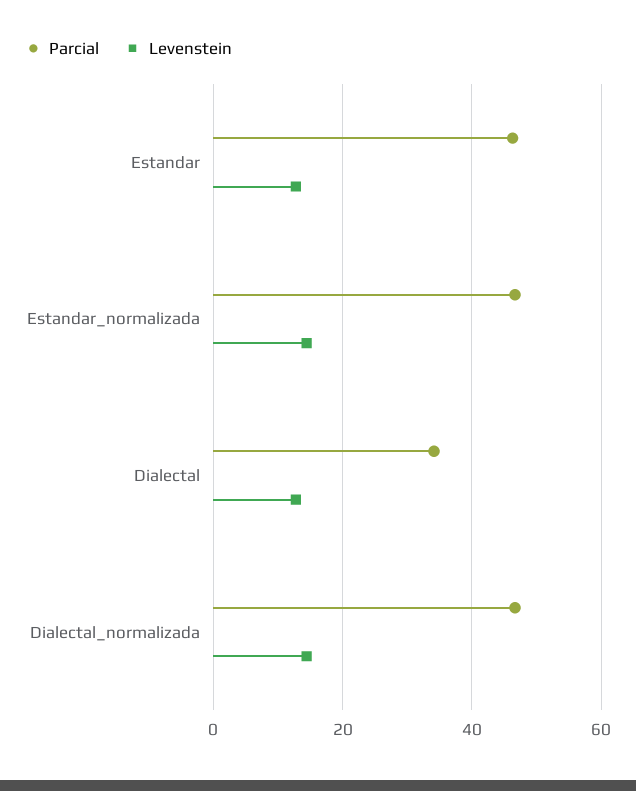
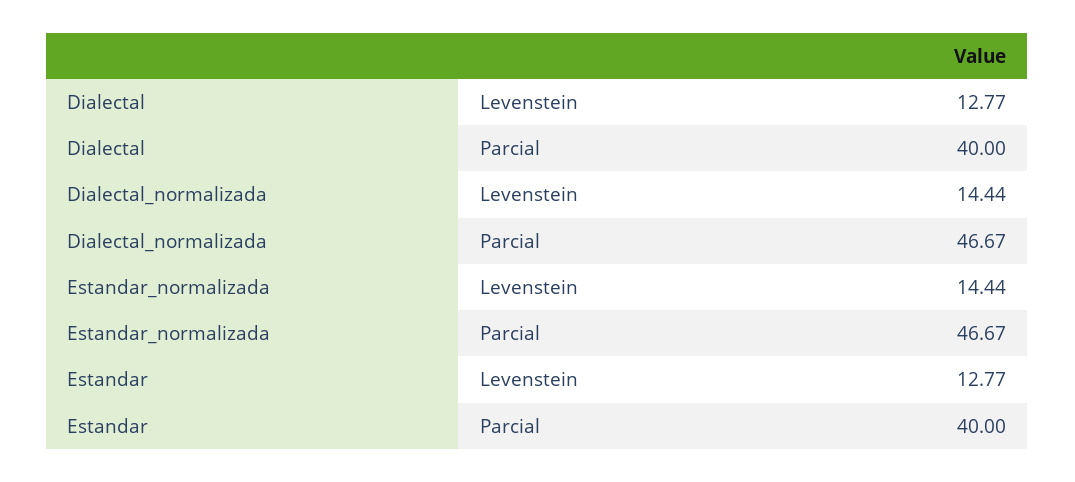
  {
    "Parcial": {
-     "Estandar": 46,
+     "Estandar": 40,
      "Estandar_normalizada": 46.67,
-     "Dialectal": 34,
+     "Dialectal": 40,
      "Dialectal_normalizada": 46.67
    },
    "Levenstein": {
      "Estandar": 12.77,
      "Estandar_normalizada": 14.44,
      "Dialectal": 12.77,
      "Dialectal_normalizada": 14.44
    }
  }

